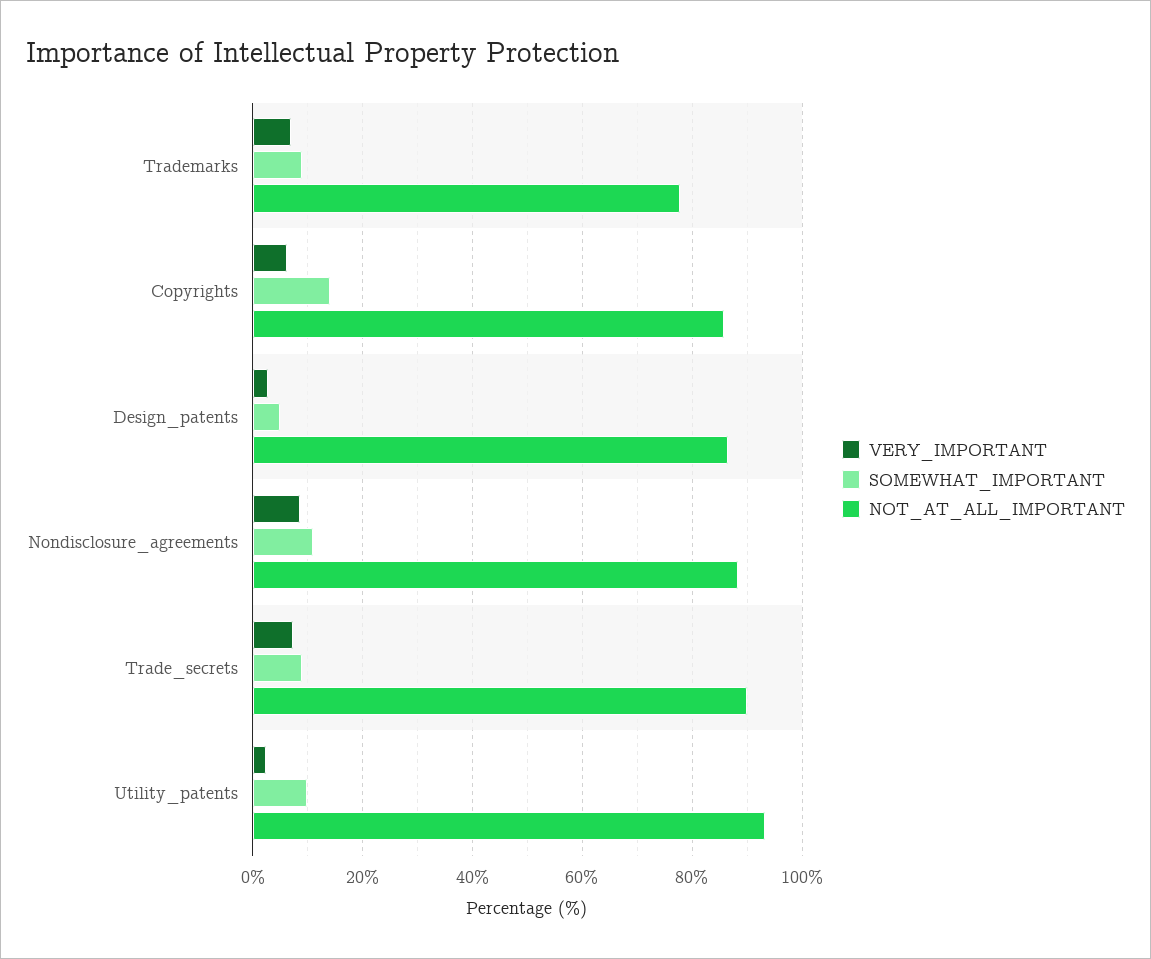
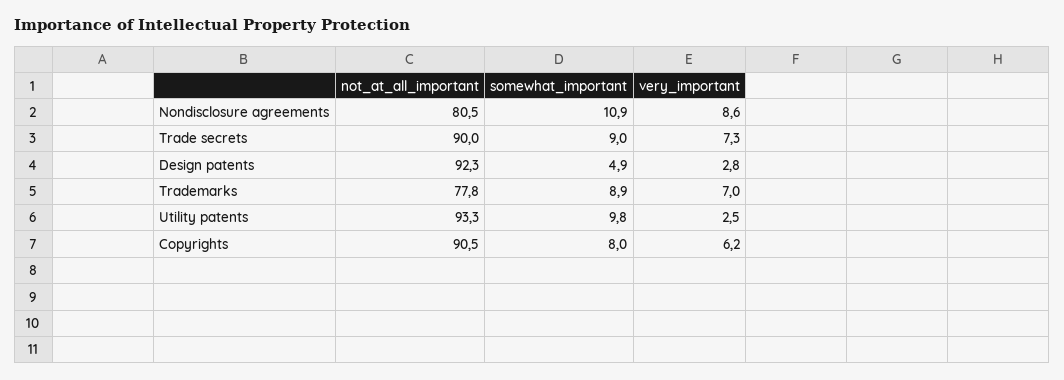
  {
    "VERY_IMPORTANT": {
      "Trademarks": 7,
      "Copyrights": 6.2,
      "Design_patents": 2.8,
      "Nondisclosure_agreements": 8.6,
      "Trade_secrets": 7.3,
      "Utility_patents": 2.5
    },
    "SOMEWHAT_IMPORTANT": {
      "Trademarks": 8.9,
-     "Copyrights": 14,
+     "Copyrights": 8,
      "Design_patents": 4.9,
      "Nondisclosure_agreements": 10.9,
      "Trade_secrets": 9,
      "Utility_patents": 9.8
    },
    "NOT_AT_ALL_IMPORTANT": {
      "Trademarks": 77.8,
-     "Copyrights": 86,
+     "Copyrights": 90.5,
-     "Design_patents": 86,
+     "Design_patents": 92.3,
-     "Nondisclosure_agreements": 88,
+     "Nondisclosure_agreements": 80.5,
      "Trade_secrets": 90,
      "Utility_patents": 93.3
    }
  }

